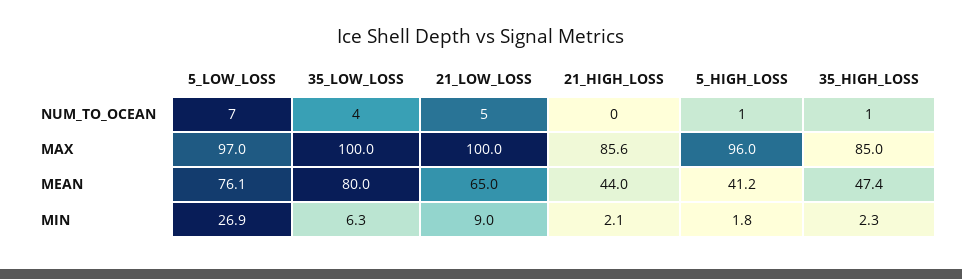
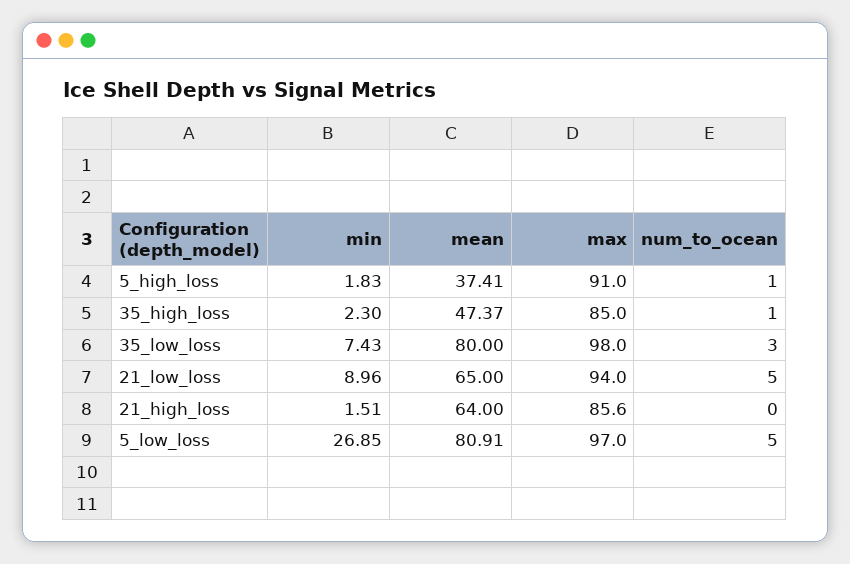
  {
    "5_LOW_LOSS": {
-     "NUM_TO_OCEAN": 7,
+     "NUM_TO_OCEAN": 5,
      "MAX": 97,
-     "MEAN": 76.1,
+     "MEAN": 80.91,
      "MIN": 26.85
    },
    "35_LOW_LOSS": {
-     "NUM_TO_OCEAN": 4,
+     "NUM_TO_OCEAN": 3,
-     "MAX": 100,
+     "MAX": 98,
      "MEAN": 80,
-     "MIN": 6.3
+     "MIN": 7.43
    },
    "21_LOW_LOSS": {
      "NUM_TO_OCEAN": 5,
-     "MAX": 100,
+     "MAX": 94,
      "MEAN": 65,
      "MIN": 8.96
    },
    "21_HIGH_LOSS": {
      "NUM_TO_OCEAN": 0,
      "MAX": 85.6,
-     "MEAN": 44,
+     "MEAN": 64,
-     "MIN": 2.1
+     "MIN": 1.51
    },
    "5_HIGH_LOSS": {
      "NUM_TO_OCEAN": 1,
-     "MAX": 96,
+     "MAX": 91,
-     "MEAN": 41.2,
+     "MEAN": 37.41,
      "MIN": 1.83
    },
    "35_HIGH_LOSS": {
      "NUM_TO_OCEAN": 1,
      "MAX": 85,
      "MEAN": 47.37,
      "MIN": 2.3
    }
  }

